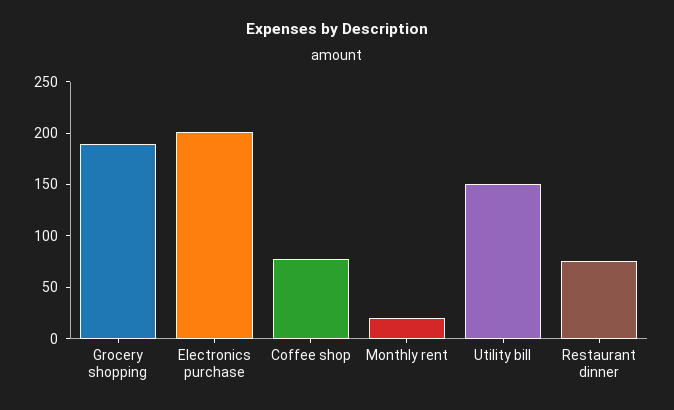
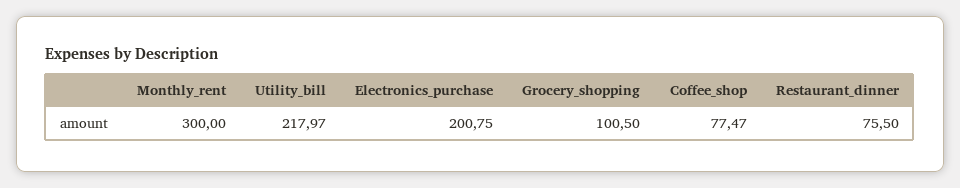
  {
-   "Grocery shopping": 190,
+   "Grocery shopping": 100.5,
    "Electronics purchase": 200.75,
    "Coffee shop": 77.47,
-   "Monthly rent": 20,
+   "Monthly rent": 300,
-   "Utility bill": 150,
+   "Utility bill": 217.97,
    "Restaurant dinner": 75.5
  }

